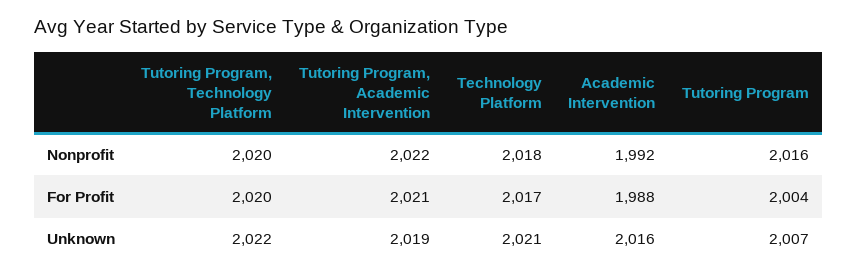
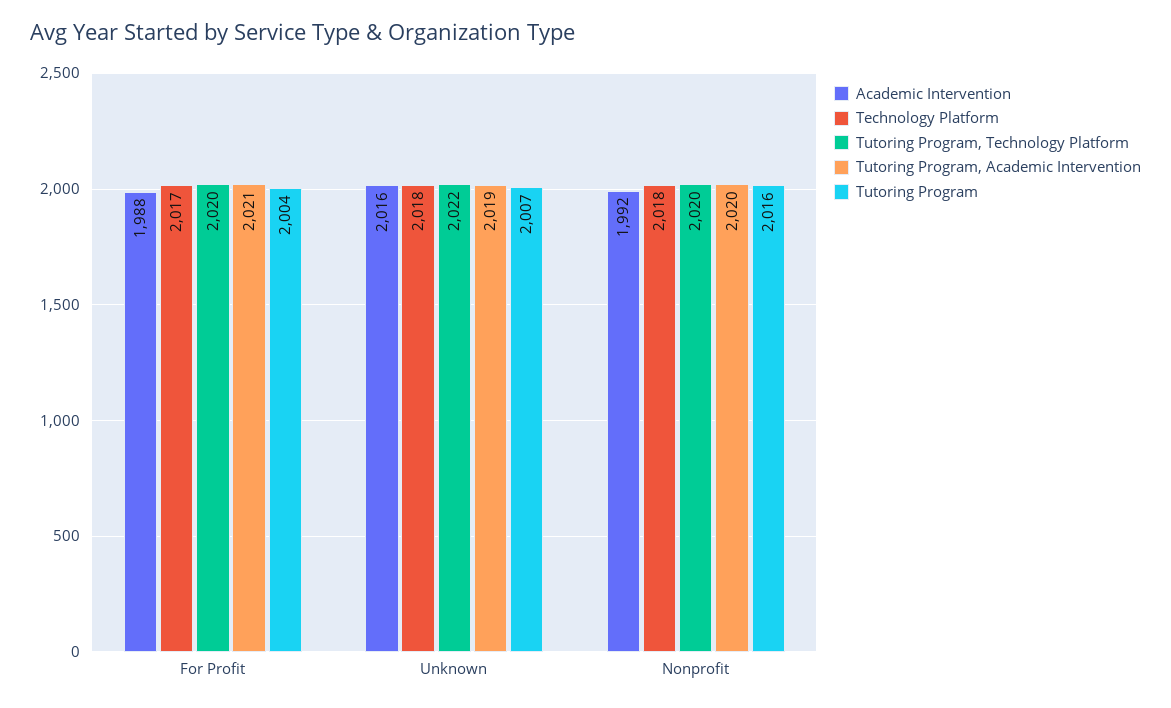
  {
    "Tutoring Program, Technology Platform": {
      "Nonprofit": 2020,
      "For Profit": 2020,
      "Unknown": 2022
    },
    "Tutoring Program, Academic Intervention": {
-     "Nonprofit": 2022,
+     "Nonprofit": 2020,
      "For Profit": 2021,
      "Unknown": 2019
    },
    "Technology Platform": {
      "Nonprofit": 2018,
      "For Profit": 2017,
-     "Unknown": 2021
+     "Unknown": 2018
    },
    "Academic Intervention": {
      "Nonprofit": 1992,
      "For Profit": 1988,
      "Unknown": 2016
    },
    "Tutoring Program": {
      "Nonprofit": 2016,
      "For Profit": 2004,
      "Unknown": 2007
    }
  }

